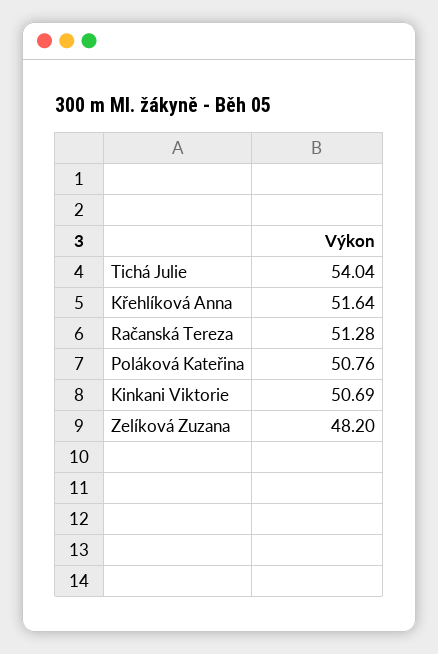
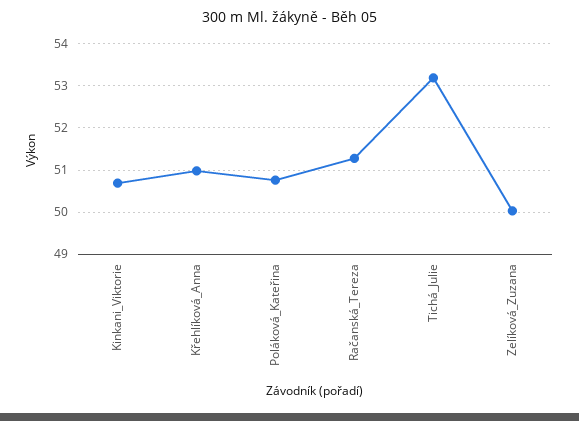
  {
-   "Tichá Julie": 54.04,
+   "Tichá Julie": 53.2,
-   "Křehlíková Anna": 51.64,
+   "Křehlíková Anna": 51,
    "Račanská Tereza": 51.28,
    "Poláková Kateřina": 50.76,
    "Kinkani Viktorie": 50.69,
-   "Zelíková Zuzana": 48.2
+   "Zelíková Zuzana": 50
  }

